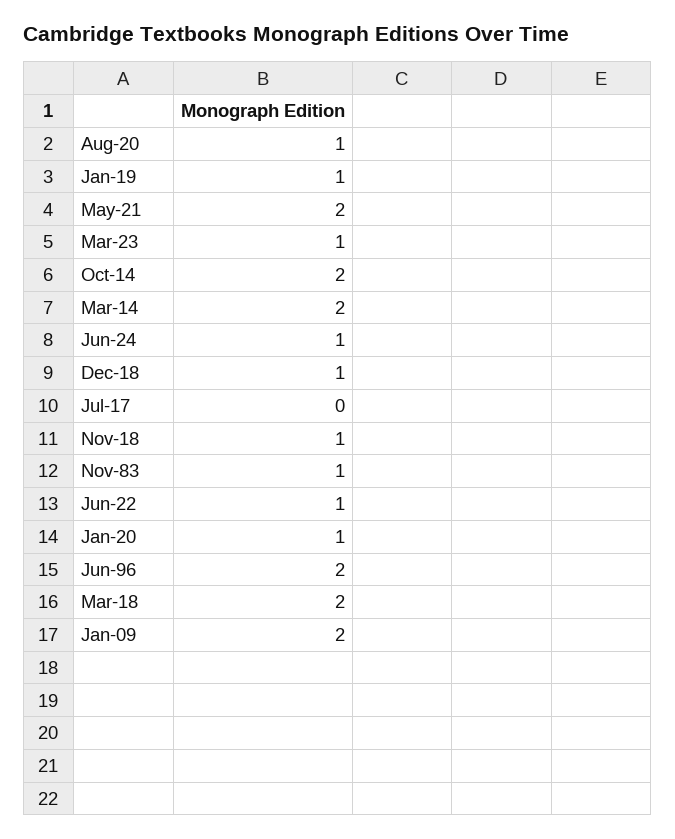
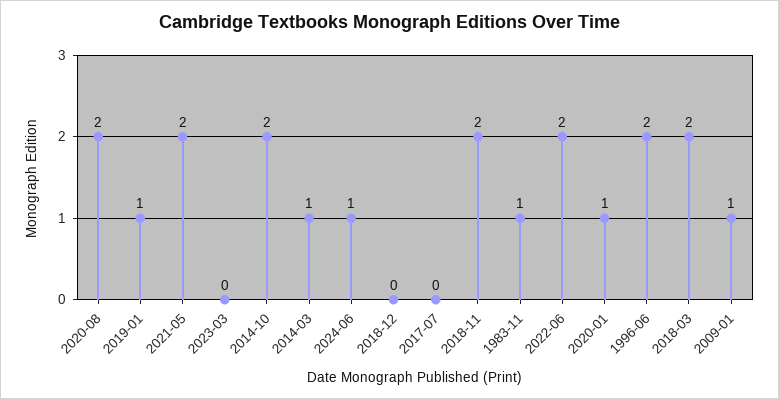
  {
-   "Aug-20": 1,
+   "Aug-20": 2,
    "Jan-19": 1,
    "May-21": 2,
-   "Mar-23": 1,
+   "Mar-23": 0,
    "Oct-14": 2,
-   "Mar-14": 2,
+   "Mar-14": 1,
    "Jun-24": 1,
-   "Dec-18": 1,
+   "Dec-18": 0,
    "Jul-17": 0,
-   "Nov-18": 1,
+   "Nov-18": 2,
    "Nov-83": 1,
-   "Jun-22": 1,
+   "Jun-22": 2,
    "Jan-20": 1,
    "Jun-96": 2,
    "Mar-18": 2,
-   "Jan-09": 2
+   "Jan-09": 1
  }

